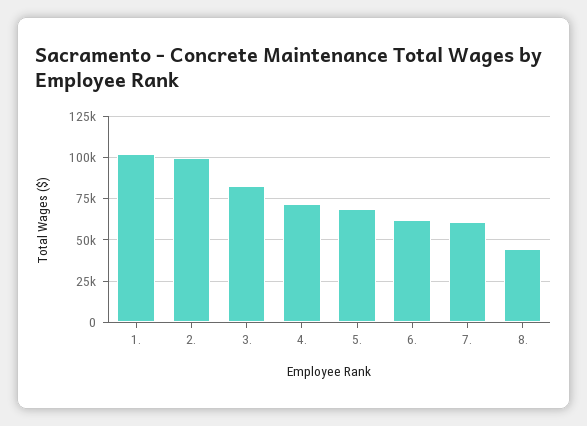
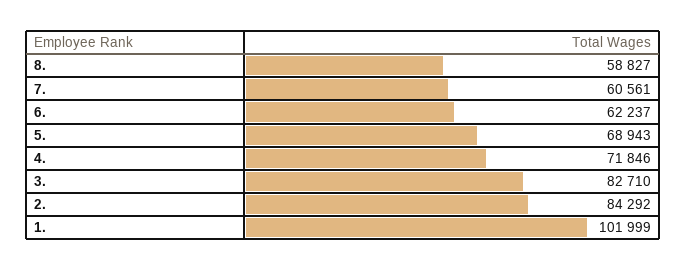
  {
    "1.": 101999,
-   "2.": 100000,
+   "2.": 84292,
    "3.": 82710,
    "4.": 71846,
    "5.": 68943,
    "6.": 62237,
    "7.": 60561,
-   "8.": 45000
+   "8.": 58827
  }

